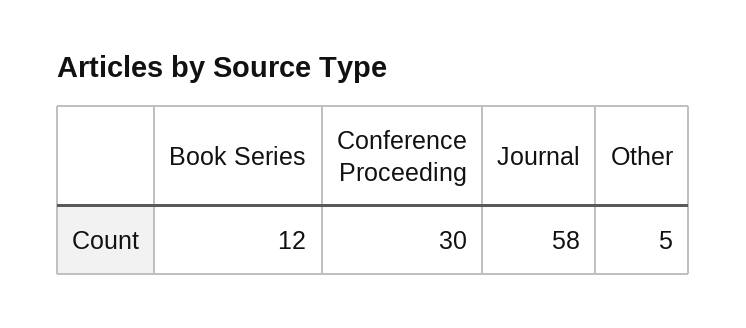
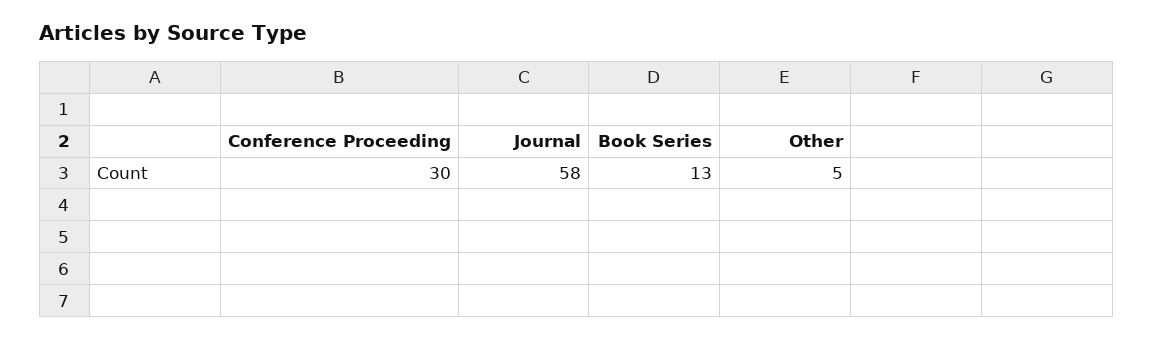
  {
-   "Book Series": 12,
+   "Book Series": 13,
    "Conference Proceeding": 30,
    "Journal": 58,
    "Other": 5
  }

